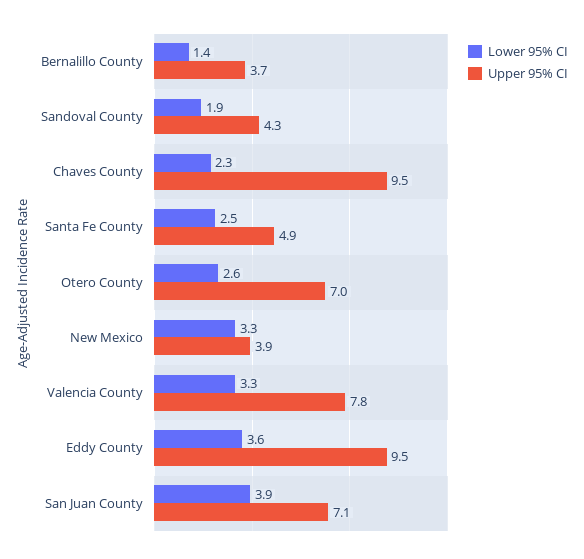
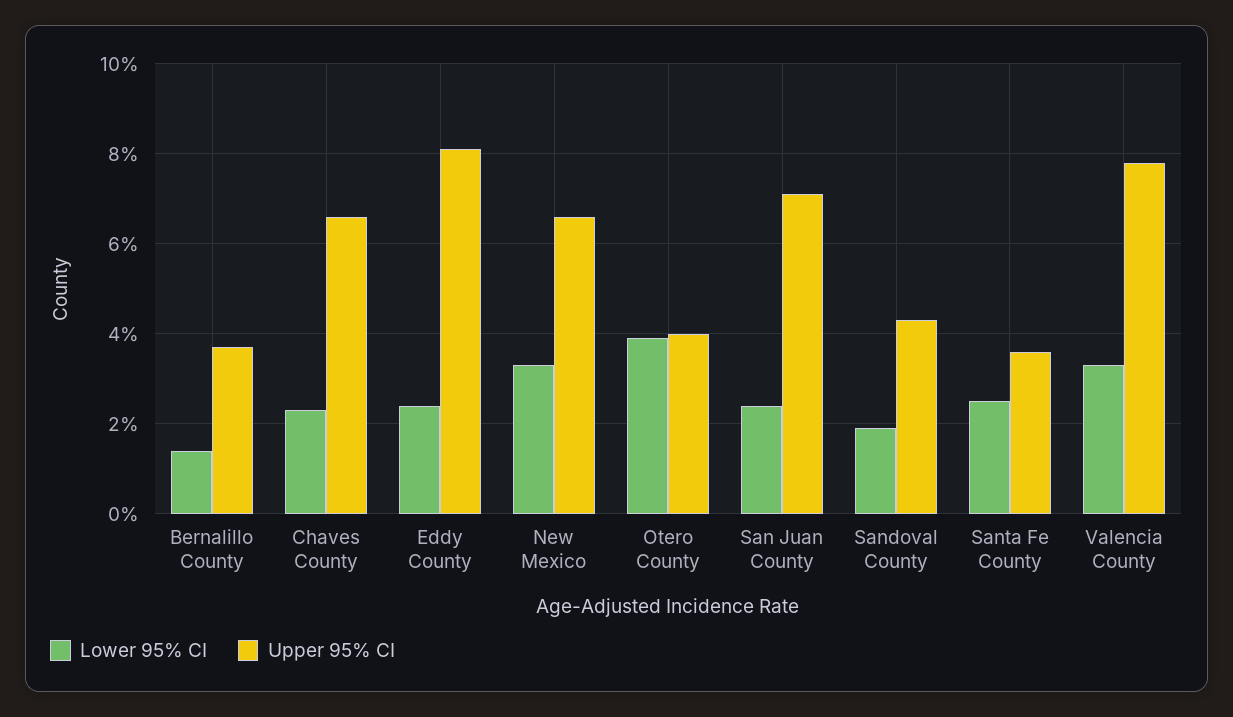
  {
    "Lower 95% CI": {
      "Bernalillo County": 1.4,
      "Sandoval County": 1.9,
      "Chaves County": 2.3,
      "Santa Fe County": 2.5,
-     "Otero County": 2.6,
+     "Otero County": 4,
      "New Mexico": 3.3,
      "Valencia County": 3.3,
-     "Eddy County": 3.6,
+     "Eddy County": 2.5,
-     "San Juan County": 3.9
+     "San Juan County": 2.5
    },
    "Upper 95% CI": {
      "Bernalillo County": 3.7,
      "Sandoval County": 4.3,
-     "Chaves County": 9.5,
+     "Chaves County": 6.5,
-     "Santa Fe County": 4.9,
+     "Santa Fe County": 3.5,
-     "Otero County": 7,
+     "Otero County": 4,
-     "New Mexico": 3.9,
+     "New Mexico": 6.5,
      "Valencia County": 7.8,
-     "Eddy County": 9.5,
+     "Eddy County": 8,
      "San Juan County": 7.1
    }
  }

